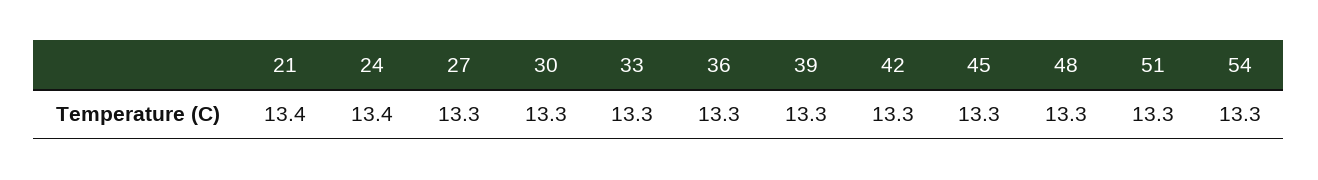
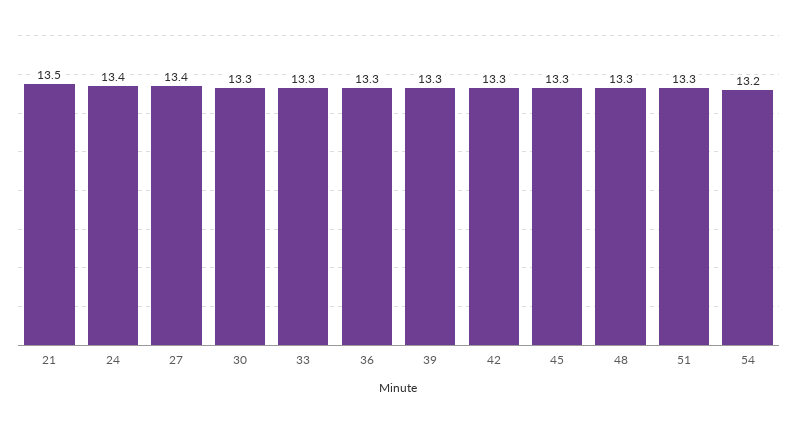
  {
-   "21": 13.4,
+   "21": 13.5,
    "24": 13.4,
-   "27": 13.3,
+   "27": 13.4,
    "30": 13.3,
    "33": 13.3,
    "36": 13.3,
    "39": 13.3,
    "42": 13.3,
    "45": 13.3,
    "48": 13.3,
    "51": 13.3,
-   "54": 13.3
+   "54": 13.2
  }

